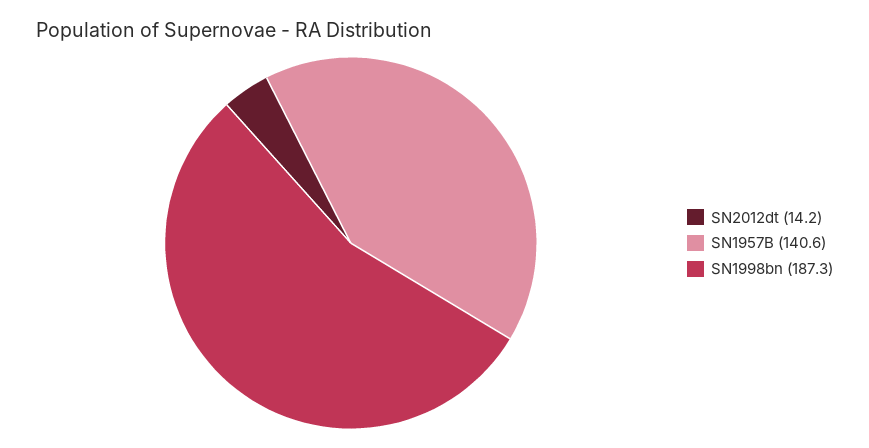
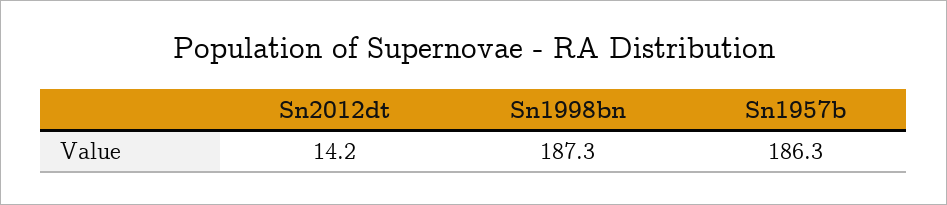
  {
    "SN2012dt": 14.2,
-   "SN1957B": 140.6,
+   "SN1957B": 186.3,
    "SN1998bn": 187.3
  }

